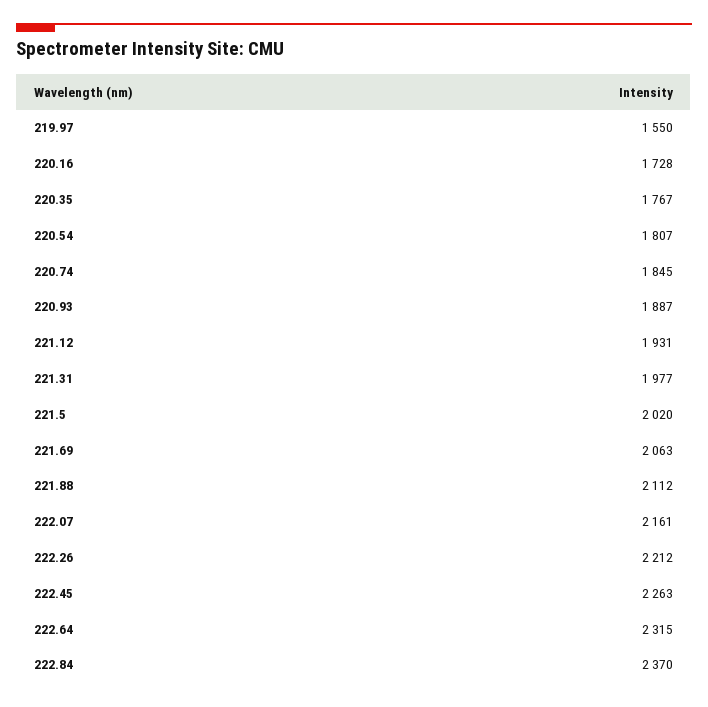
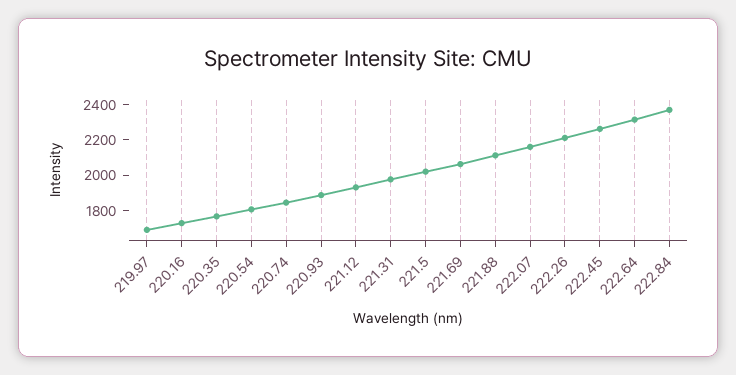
  {
-   "219.97": 1550,
+   "219.97": 1700,
    "220.16": 1728,
    "220.35": 1767,
    "220.54": 1807,
    "220.74": 1845,
    "220.93": 1887,
    "221.12": 1931,
    "221.31": 1977,
    "221.5": 2020,
    "221.69": 2063,
    "221.88": 2112,
    "222.07": 2161,
    "222.26": 2212,
    "222.45": 2263,
    "222.64": 2315,
    "222.84": 2370
  }

